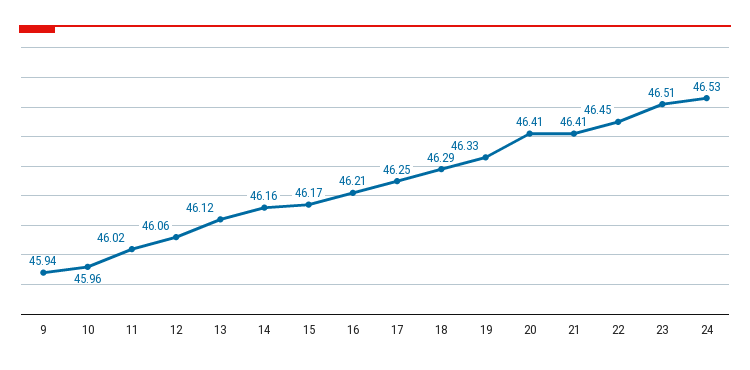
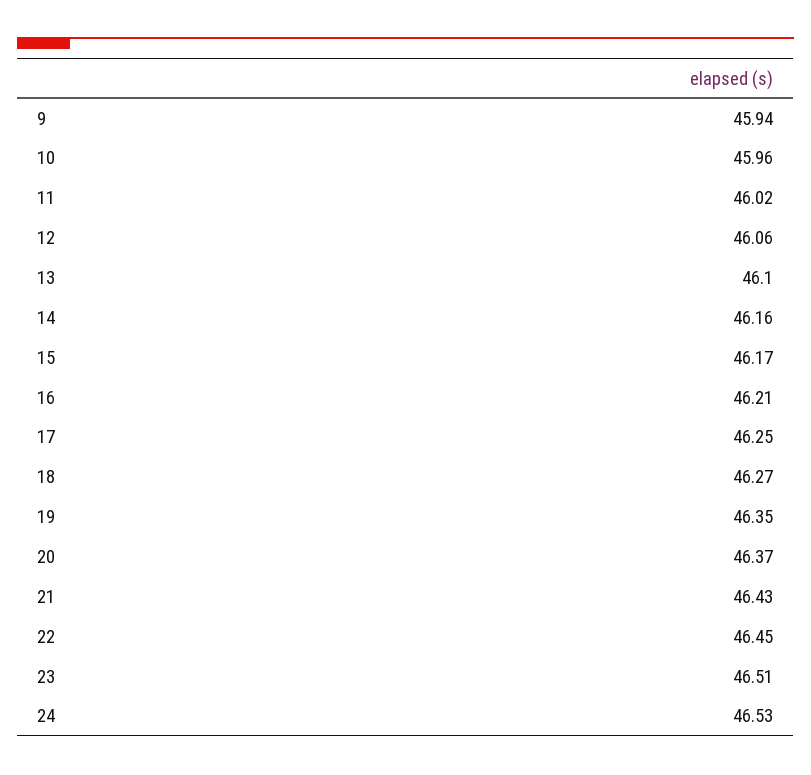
  {
    "9": 45.94,
    "10": 45.96,
    "11": 46.02,
    "12": 46.06,
-   "13": 46.12,
+   "13": 46.1,
    "14": 46.16,
    "15": 46.17,
    "16": 46.21,
    "17": 46.25,
-   "18": 46.29,
+   "18": 46.27,
-   "19": 46.33,
+   "19": 46.35,
-   "20": 46.41,
+   "20": 46.37,
-   "21": 46.41,
+   "21": 46.43,
    "22": 46.45,
    "23": 46.51,
    "24": 46.53
  }

